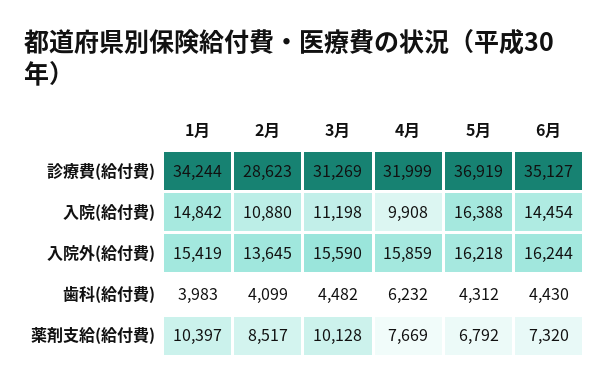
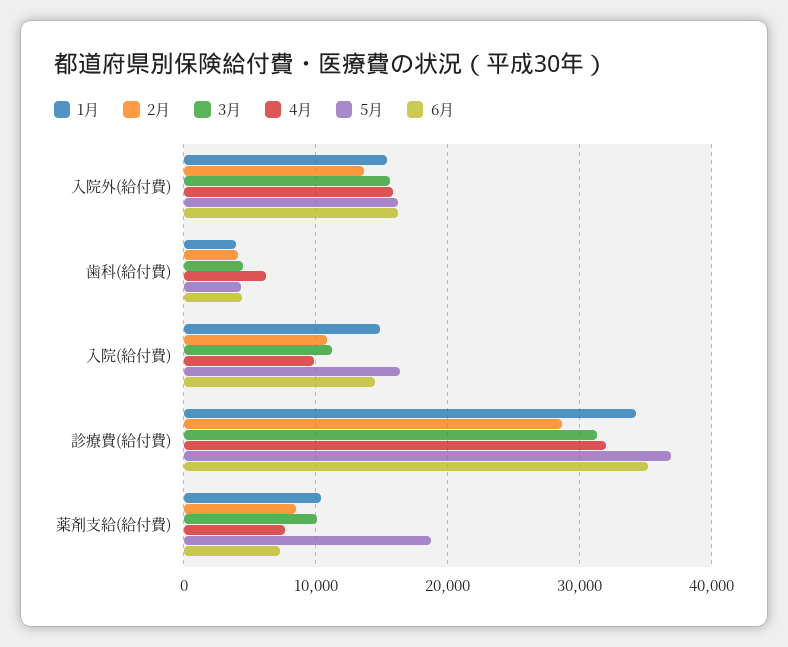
  {
    "1月": {
      "診療費(給付費)": 34244,
      "入院(給付費)": 14842,
      "入院外(給付費)": 15419,
      "歯科(給付費)": 3983,
      "薬剤支給(給付費)": 10397
    },
    "2月": {
      "診療費(給付費)": 28623,
      "入院(給付費)": 10880,
      "入院外(給付費)": 13645,
      "歯科(給付費)": 4099,
      "薬剤支給(給付費)": 8517
    },
    "3月": {
      "診療費(給付費)": 31269,
      "入院(給付費)": 11198,
      "入院外(給付費)": 15590,
      "歯科(給付費)": 4482,
      "薬剤支給(給付費)": 10128
    },
    "4月": {
      "診療費(給付費)": 31999,
      "入院(給付費)": 9908,
      "入院外(給付費)": 15859,
      "歯科(給付費)": 6232,
      "薬剤支給(給付費)": 7669
    },
    "5月": {
      "診療費(給付費)": 36919,
      "入院(給付費)": 16388,
      "入院外(給付費)": 16218,
      "歯科(給付費)": 4312,
-     "薬剤支給(給付費)": 6792
+     "薬剤支給(給付費)": 19000
    },
    "6月": {
      "診療費(給付費)": 35127,
      "入院(給付費)": 14454,
      "入院外(給付費)": 16244,
      "歯科(給付費)": 4430,
      "薬剤支給(給付費)": 7320
    }
  }

